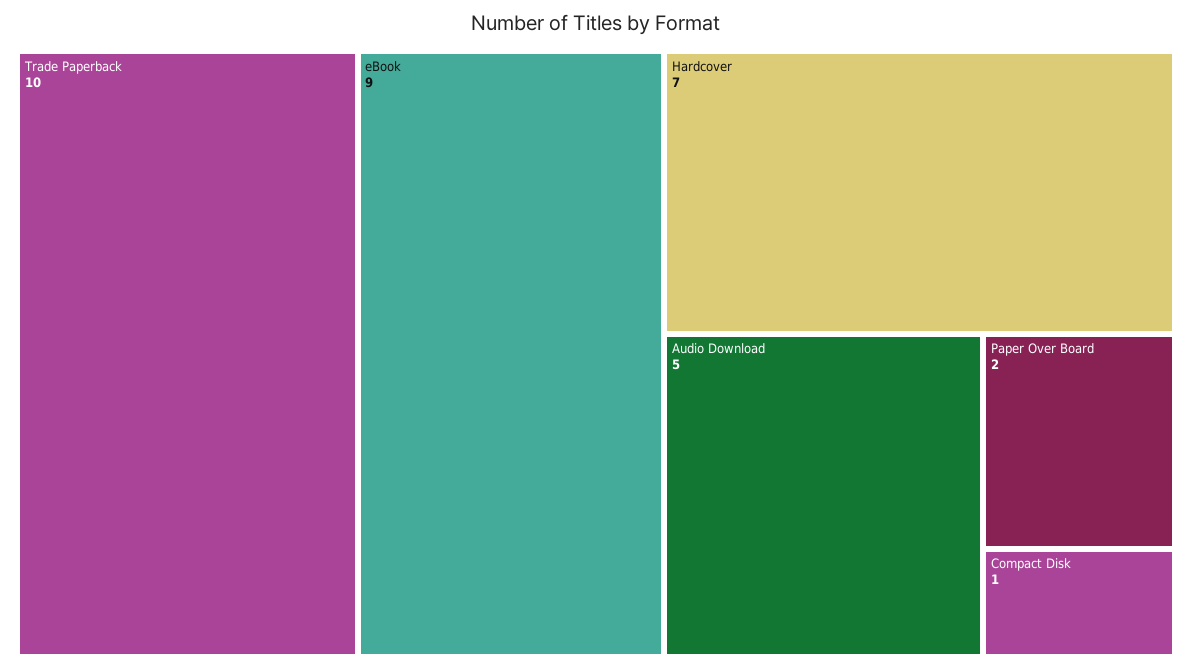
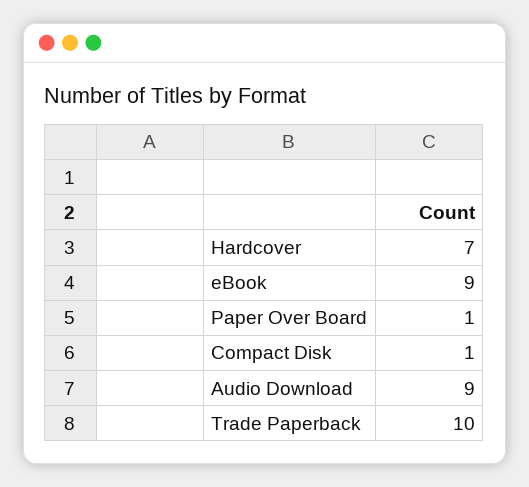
  {
    "Trade Paperback": 10,
    "eBook": 9,
    "Hardcover": 7,
-   "Audio Download": 5,
+   "Audio Download": 9,
-   "Paper Over Board": 2,
+   "Paper Over Board": 1,
    "Compact Disk": 1
  }

